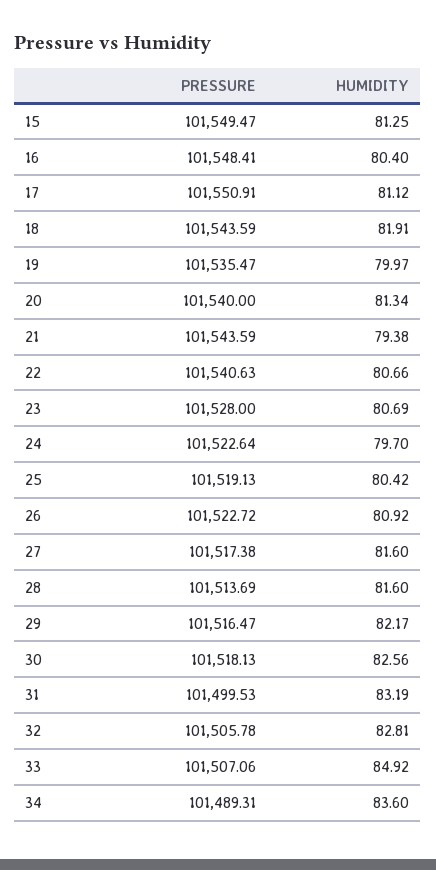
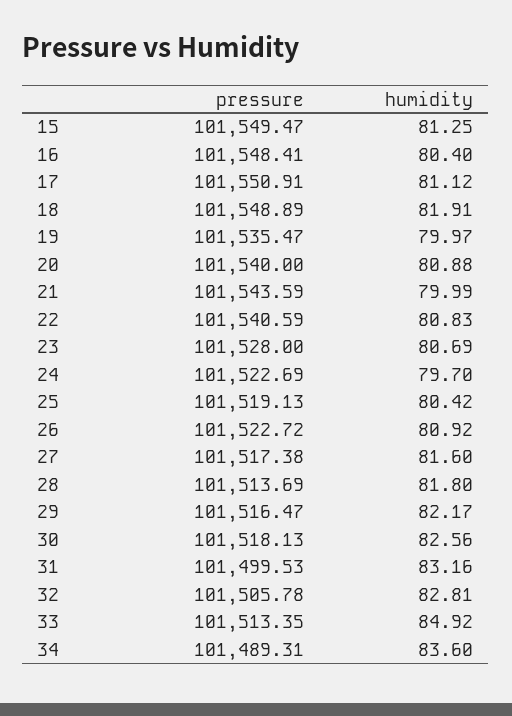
  {
    "PRESSURE": {
      "15": 101549.47,
      "16": 101548.41,
      "17": 101550.91,
-     "18": 101543.59,
+     "18": 101548.89,
      "19": 101535.47,
      "20": 101540,
      "21": 101543.59,
-     "22": 101540.63,
+     "22": 101540.59,
      "23": 101528,
-     "24": 101522.64,
+     "24": 101522.69,
      "25": 101519.13,
      "26": 101522.72,
      "27": 101517.38,
      "28": 101513.69,
      "29": 101516.47,
      "30": 101518.13,
      "31": 101499.53,
      "32": 101505.78,
-     "33": 101507.06,
+     "33": 101513.35,
      "34": 101489.31
    },
    "HUMIDITY": {
      "15": 81.25,
      "16": 80.4,
      "17": 81.12,
      "18": 81.91,
      "19": 79.97,
-     "20": 81.34,
+     "20": 80.88,
-     "21": 79.38,
+     "21": 79.99,
-     "22": 80.66,
+     "22": 80.83,
      "23": 80.69,
      "24": 79.7,
      "25": 80.42,
      "26": 80.92,
      "27": 81.6,
-     "28": 81.6,
+     "28": 81.8,
      "29": 82.17,
      "30": 82.56,
-     "31": 83.19,
+     "31": 83.16,
      "32": 82.81,
      "33": 84.92,
      "34": 83.6
    }
  }

